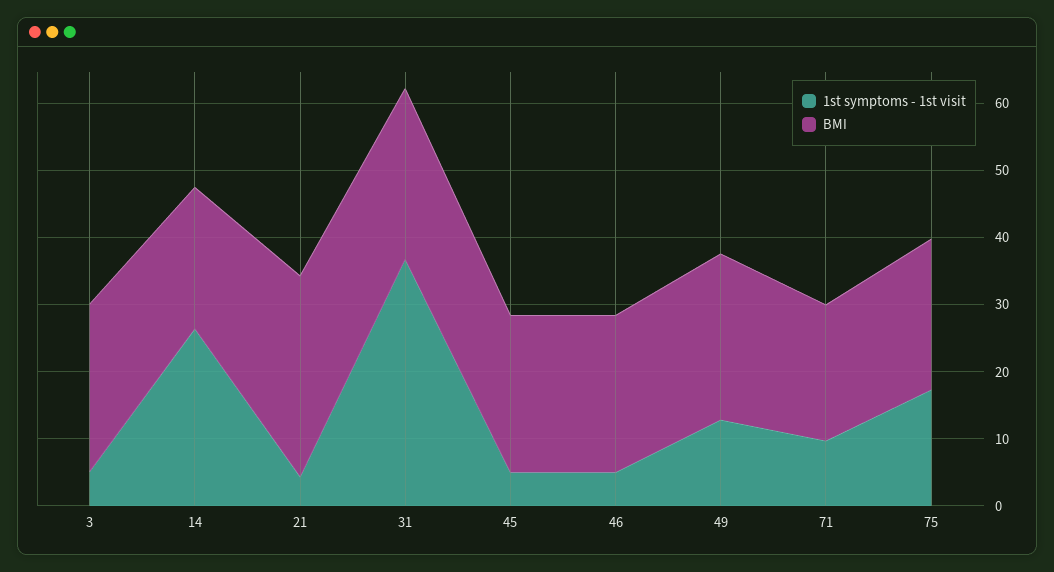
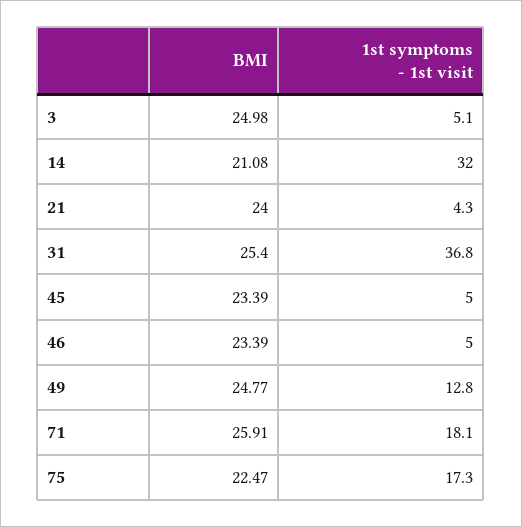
  {
    "1st symptoms - 1st visit": {
      "3": 5.1,
-     "14": 26,
+     "14": 32,
      "21": 4.3,
      "31": 36.8,
      "45": 5,
      "46": 5,
      "49": 12.8,
-     "71": 10,
+     "71": 18.1,
      "75": 17.3
    },
    "BMI": {
      "3": 24.98,
      "14": 21.08,
-     "21": 30,
+     "21": 24,
      "31": 25.4,
      "45": 23.39,
      "46": 23.39,
      "49": 24.77,
-     "71": 20,
+     "71": 25.91,
      "75": 22.47
    }
  }

